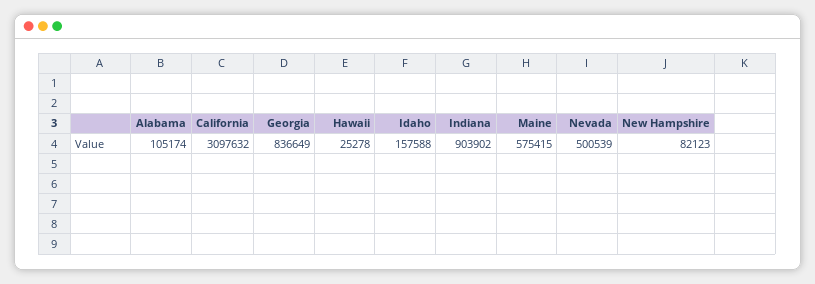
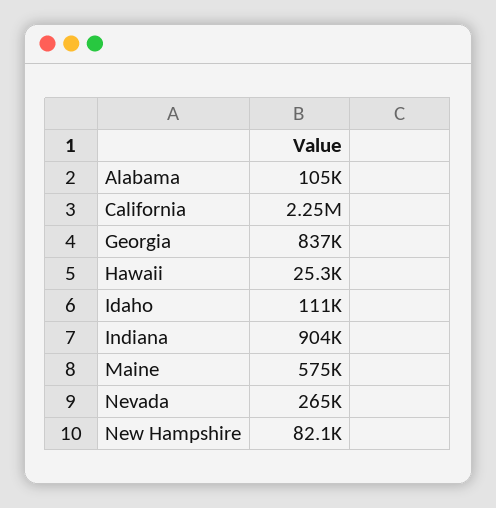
  {
    "Alabama": 105174,
-   "California": 3097632,
+   "California": 2250000,
    "Georgia": 836649,
    "Hawaii": 25278,
-   "Idaho": 157588,
+   "Idaho": 111000,
    "Indiana": 903902,
    "Maine": 575415,
-   "Nevada": 500539,
+   "Nevada": 265000,
    "New Hampshire": 82123
  }

